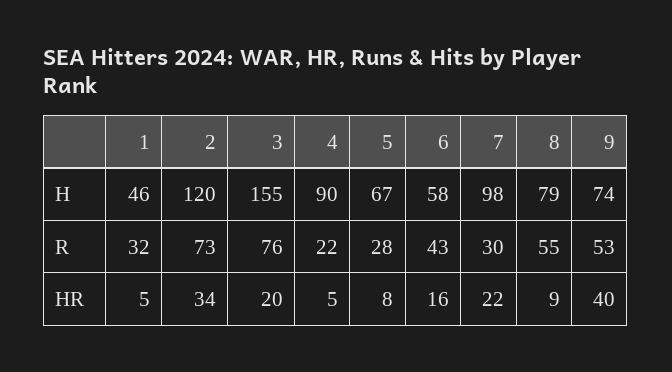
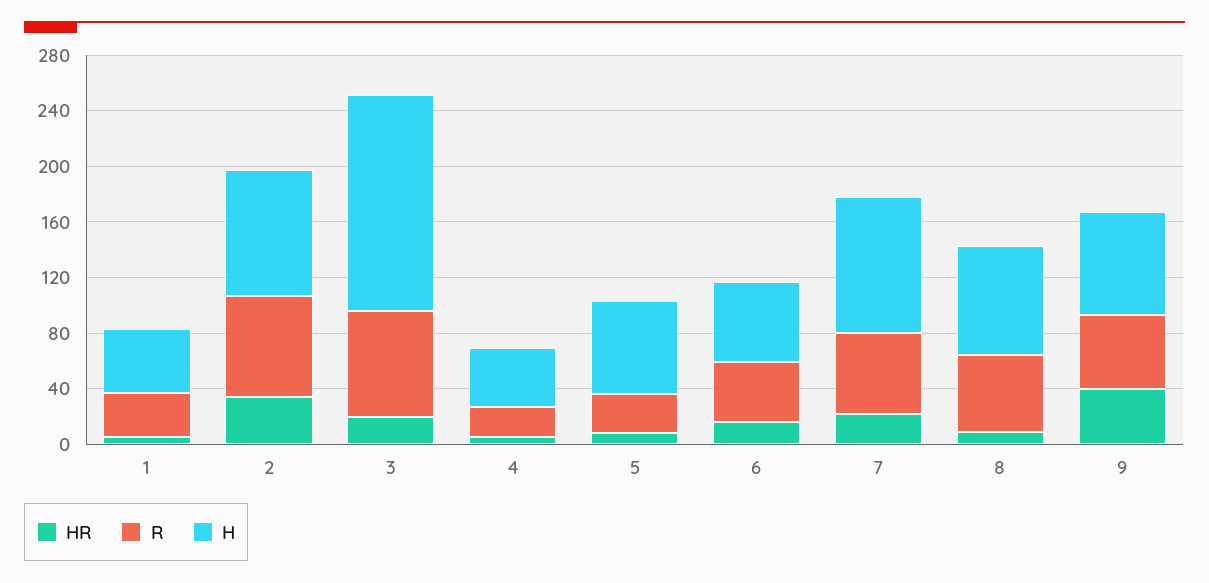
  {
    "H": {
      "1": 46,
-     "2": 120,
+     "2": 90,
      "3": 155,
-     "4": 90,
+     "4": 40,
      "5": 67,
      "6": 58,
      "7": 98,
      "8": 79,
      "9": 74
    },
    "R": {
      "1": 32,
      "2": 73,
      "3": 76,
      "4": 22,
      "5": 28,
      "6": 43,
-     "7": 30,
+     "7": 60,
      "8": 55,
      "9": 53
    },
    "HR": {
      "1": 5,
      "2": 34,
      "3": 20,
      "4": 5,
      "5": 8,
      "6": 16,
      "7": 22,
      "8": 9,
      "9": 40
    }
  }

